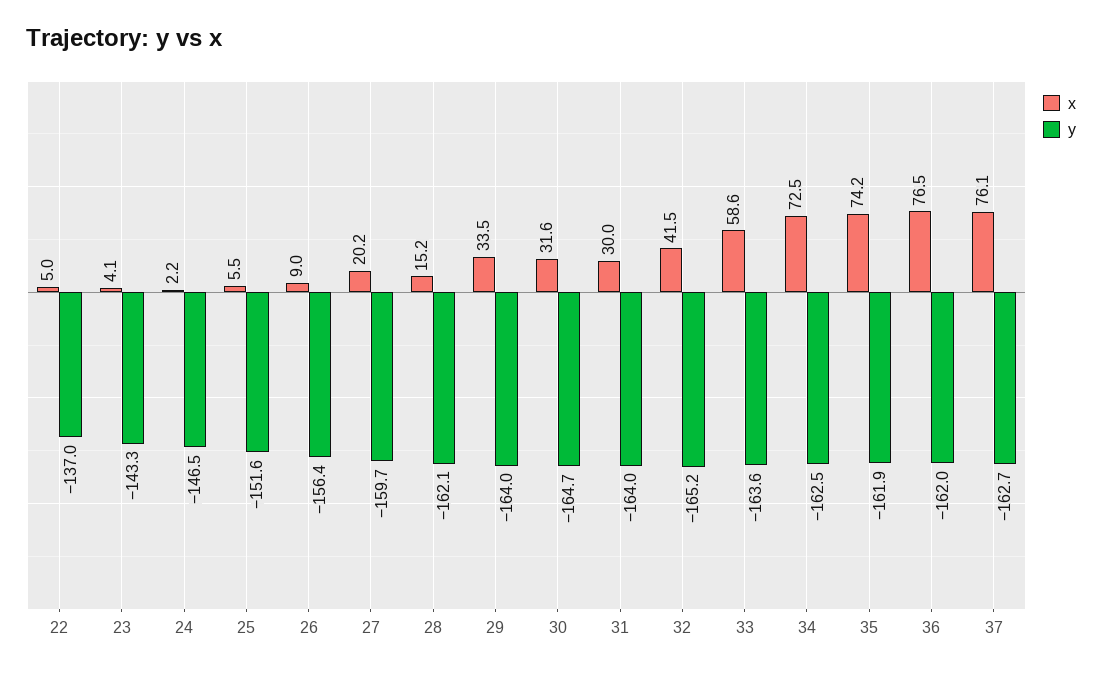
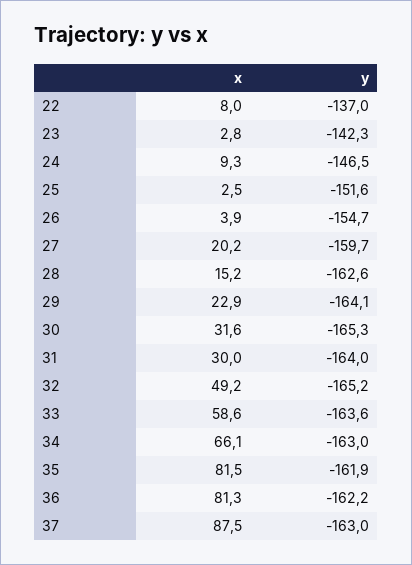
  {
    "x": {
-     "22": 5,
+     "22": 8,
-     "23": 4.1,
+     "23": 2.8,
-     "24": 2.2,
+     "24": 9.3,
-     "25": 5.5,
+     "25": 2.5,
-     "26": 9,
+     "26": 3.9,
      "27": 20.2,
      "28": 15.2,
-     "29": 33.5,
+     "29": 22.9,
      "30": 31.6,
      "31": 30,
-     "32": 41.5,
+     "32": 49.2,
      "33": 58.6,
-     "34": 72.5,
+     "34": 66.1,
-     "35": 74.2,
+     "35": 81.5,
-     "36": 76.5,
+     "36": 81.3,
-     "37": 76.1
+     "37": 87.5
    },
    "y": {
      "22": -137,
-     "23": -143.3,
+     "23": -142.3,
      "24": -146.5,
      "25": -151.6,
-     "26": -156.4,
+     "26": -154.7,
      "27": -159.7,
-     "28": -162.1,
+     "28": -162.6,
-     "29": -164,
+     "29": -164.1,
-     "30": -164.7,
+     "30": -165.3,
      "31": -164,
      "32": -165.2,
      "33": -163.6,
-     "34": -162.5,
+     "34": -163,
      "35": -161.9,
-     "36": -162,
+     "36": -162.2,
-     "37": -162.7
+     "37": -163
    }
  }

